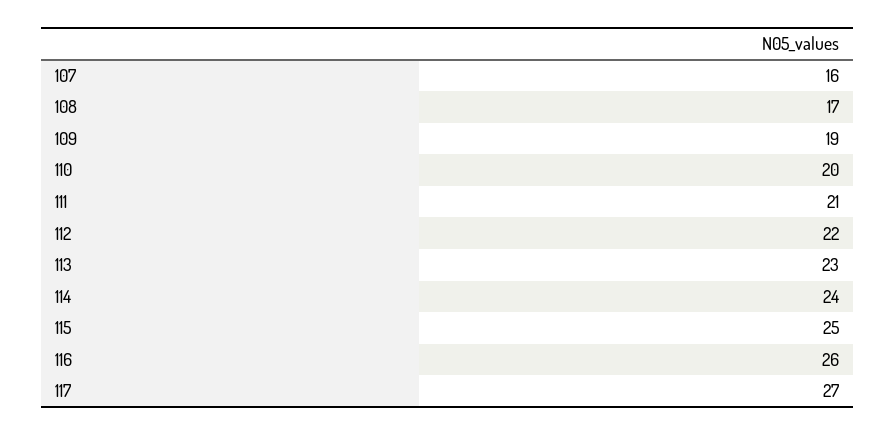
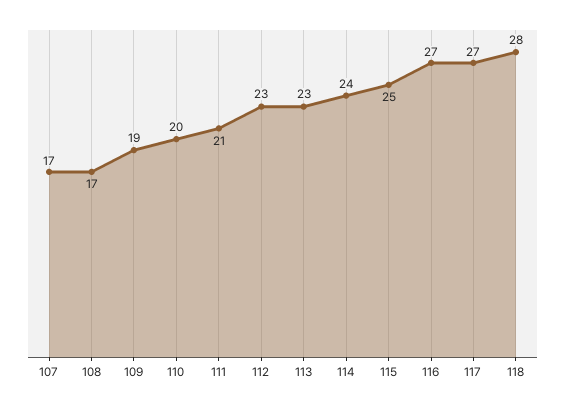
  {
-   "107": 16,
+   "107": 17,
    "108": 17,
    "109": 19,
    "110": 20,
    "111": 21,
-   "112": 22,
+   "112": 23,
    "113": 23,
    "114": 24,
    "115": 25,
-   "116": 26,
+   "116": 27,
-   "117": 27
+   "117": 27,
+   "118": 28
  }

